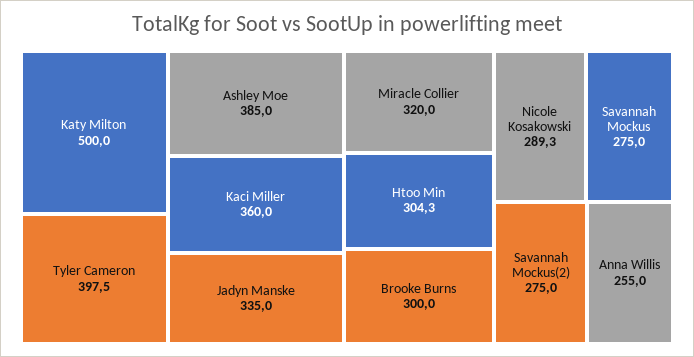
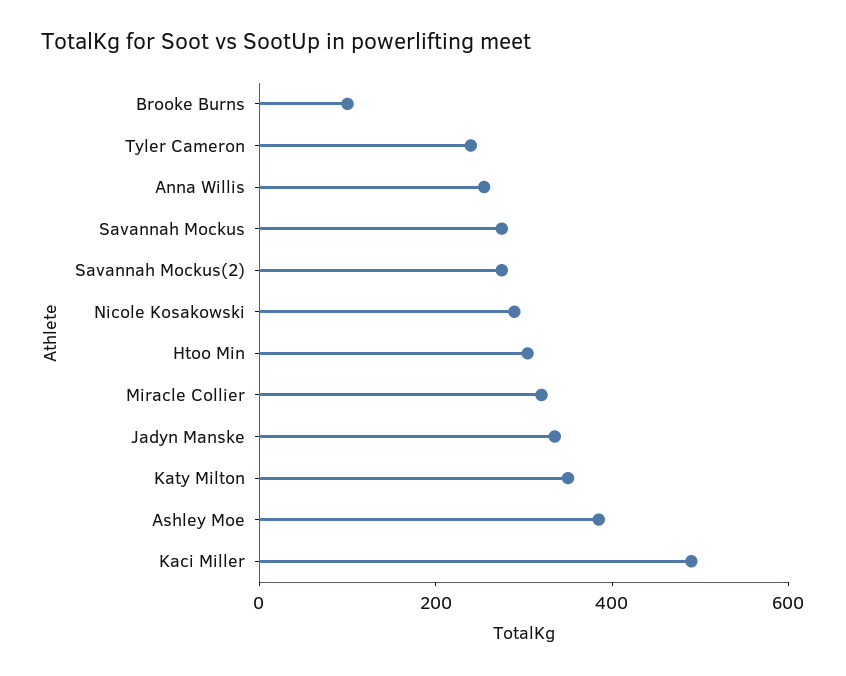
  {
-   "Katy Milton": 500,
+   "Katy Milton": 350,
-   "Tyler Cameron": 397.5,
+   "Tyler Cameron": 250,
    "Ashley Moe": 385,
-   "Kaci Miller": 360,
+   "Kaci Miller": 500,
    "Jadyn Manske": 335,
    "Miracle Collier": 320,
    "Htoo Min": 304.3,
-   "Brooke Burns": 300,
+   "Brooke Burns": 100,
    "Nicole Kosakowski": 289.3,
    "Savannah Mockus": 275,
    "Savannah Mockus(2)": 275,
    "Anna Willis": 255
  }

